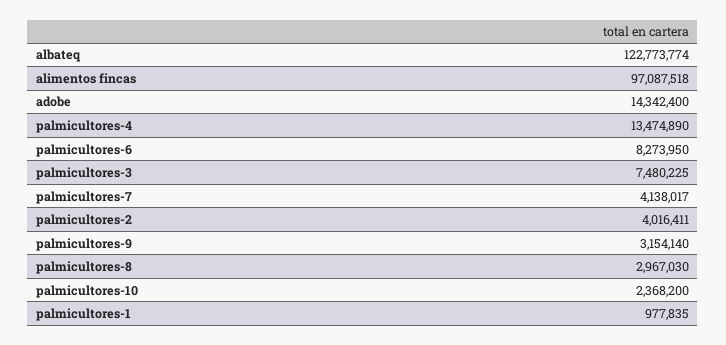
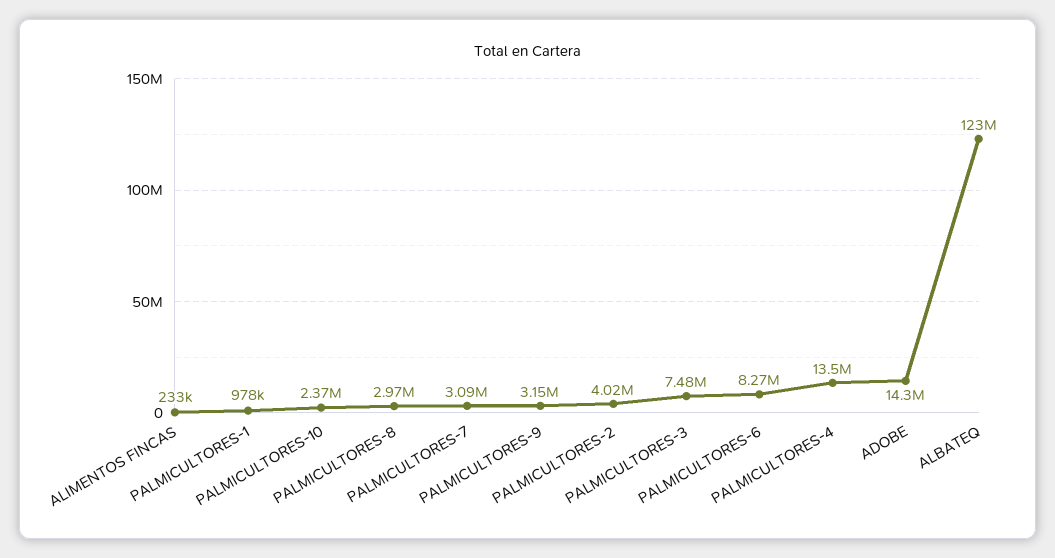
  {
    "albateq": 122773774,
-   "alimentos fincas": 97087518,
+   "alimentos fincas": 233000,
    "adobe": 14342400,
    "palmicultores-4": 13474890,
    "palmicultores-6": 8273950,
    "palmicultores-3": 7480225,
-   "palmicultores-7": 4138017,
+   "palmicultores-7": 3090000,
    "palmicultores-2": 4016411,
    "palmicultores-9": 3154140,
    "palmicultores-8": 2967030,
    "palmicultores-10": 2368200,
    "palmicultores-1": 977835
  }

